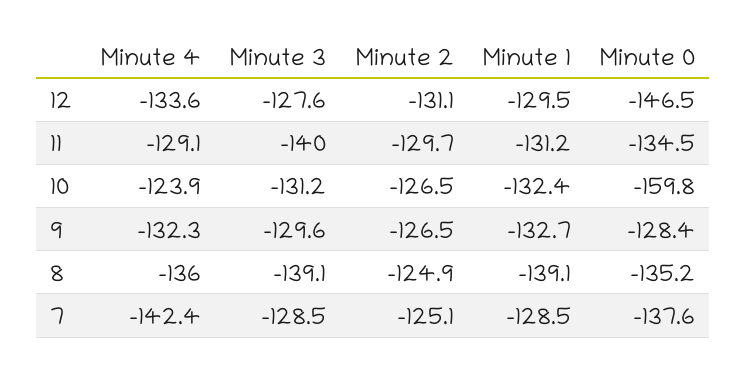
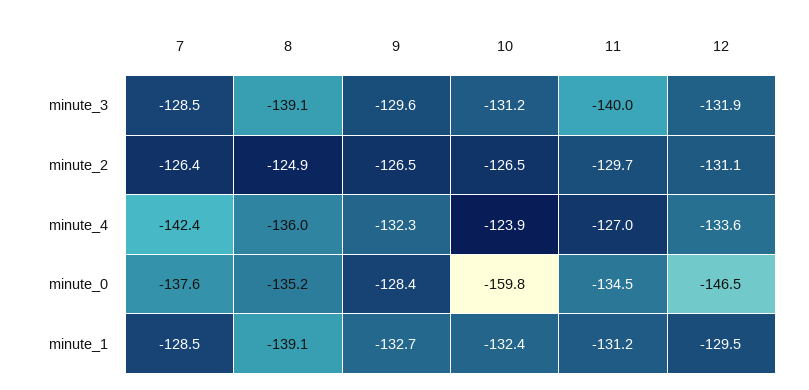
  {
    "Minute 4": {
      "12": -133.6,
-     "11": -129.1,
+     "11": -127,
      "10": -123.9,
      "9": -132.3,
      "8": -136,
      "7": -142.4
    },
    "Minute 3": {
-     "12": -127.6,
+     "12": -131.9,
      "11": -140,
      "10": -131.2,
      "9": -129.6,
      "8": -139.1,
      "7": -128.5
    },
    "Minute 2": {
      "12": -131.1,
      "11": -129.7,
      "10": -126.5,
      "9": -126.5,
      "8": -124.9,
-     "7": -125.1
+     "7": -126.4
    },
    "Minute 1": {
      "12": -129.5,
      "11": -131.2,
      "10": -132.4,
      "9": -132.7,
      "8": -139.1,
      "7": -128.5
    },
    "Minute 0": {
      "12": -146.5,
      "11": -134.5,
      "10": -159.8,
      "9": -128.4,
      "8": -135.2,
      "7": -137.6
    }
  }

